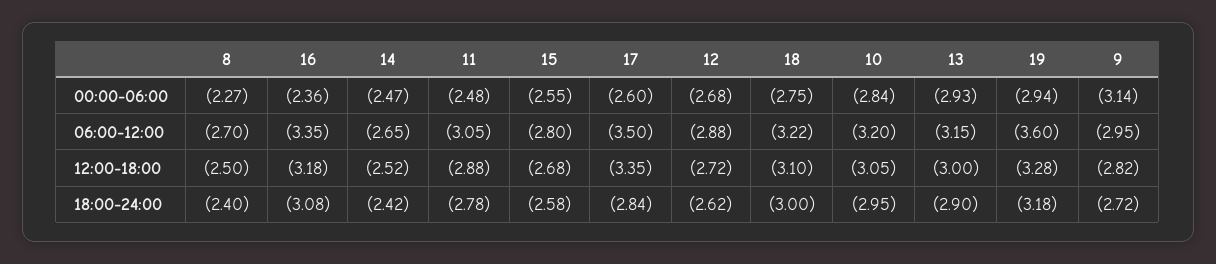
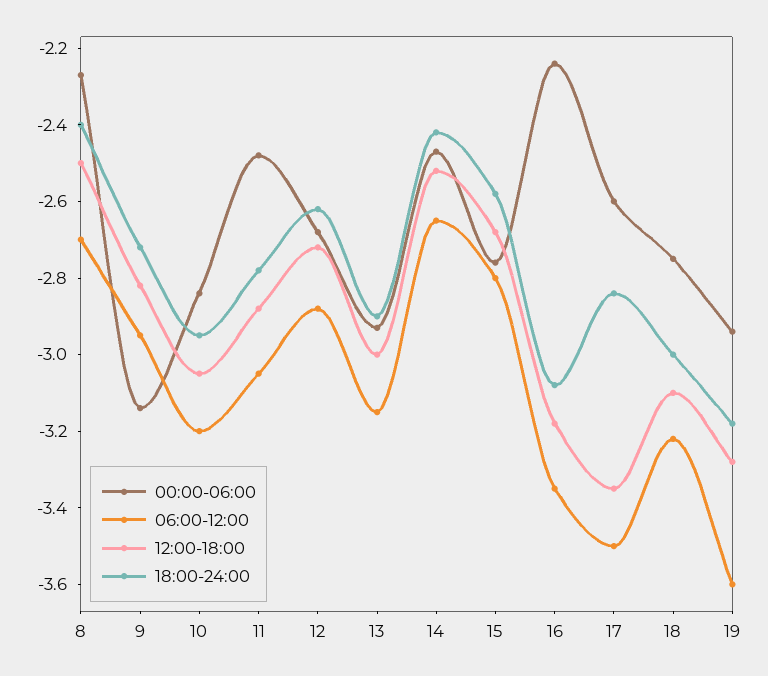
  {
    "00:00-06:00": {
      "8": -2.27,
-     "16": -2.36,
+     "16": -2.25,
      "14": -2.47,
      "11": -2.48,
-     "15": -2.55,
+     "15": -2.75,
      "17": -2.6,
      "12": -2.68,
      "18": -2.75,
      "10": -2.84,
      "13": -2.93,
      "19": -2.94,
      "9": -3.14
    },
    "06:00-12:00": {
      "8": -2.7,
      "16": -3.35,
      "14": -2.65,
      "11": -3.05,
      "15": -2.8,
      "17": -3.5,
      "12": -2.88,
      "18": -3.22,
      "10": -3.2,
      "13": -3.15,
      "19": -3.6,
      "9": -2.95
    },
    "12:00-18:00": {
      "8": -2.5,
      "16": -3.18,
      "14": -2.52,
      "11": -2.88,
      "15": -2.68,
      "17": -3.35,
      "12": -2.72,
      "18": -3.1,
      "10": -3.05,
      "13": -3,
      "19": -3.28,
      "9": -2.82
    },
    "18:00-24:00": {
      "8": -2.4,
      "16": -3.08,
      "14": -2.42,
      "11": -2.78,
      "15": -2.58,
      "17": -2.84,
      "12": -2.62,
      "18": -3,
      "10": -2.95,
      "13": -2.9,
      "19": -3.18,
      "9": -2.72
    }
  }

